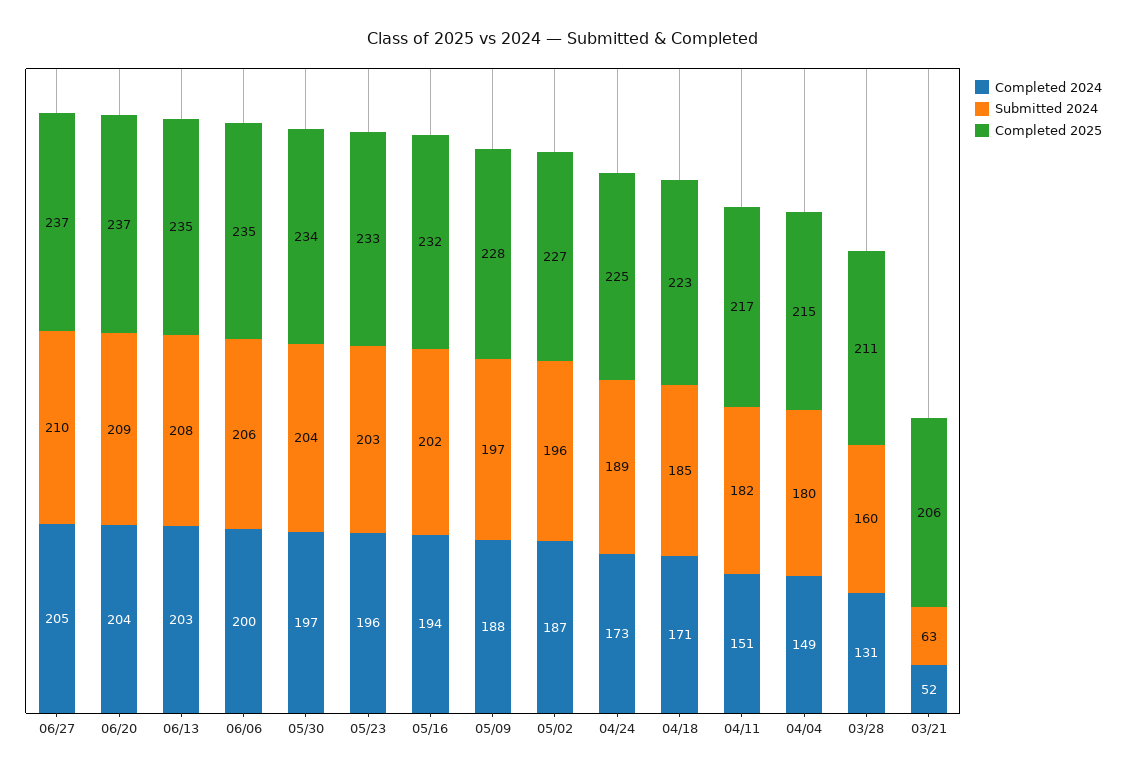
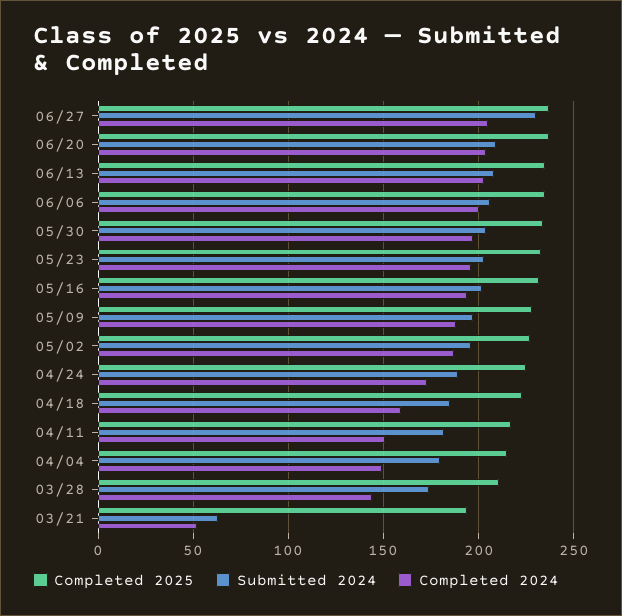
  {
    "Completed 2024": {
      "06/27": 205,
      "06/20": 204,
      "06/13": 203,
      "06/06": 200,
      "05/30": 197,
      "05/23": 196,
      "05/16": 194,
      "05/09": 188,
      "05/02": 187,
      "04/24": 173,
-     "04/18": 171,
+     "04/18": 160,
      "04/11": 151,
      "04/04": 149,
-     "03/28": 131,
+     "03/28": 145,
      "03/21": 52
    },
    "Submitted 2024": {
-     "06/27": 210,
+     "06/27": 230,
      "06/20": 209,
      "06/13": 208,
      "06/06": 206,
      "05/30": 204,
      "05/23": 203,
      "05/16": 202,
      "05/09": 197,
      "05/02": 196,
      "04/24": 189,
      "04/18": 185,
      "04/11": 182,
      "04/04": 180,
-     "03/28": 160,
+     "03/28": 175,
      "03/21": 63
    },
    "Completed 2025": {
      "06/27": 237,
      "06/20": 237,
      "06/13": 235,
      "06/06": 235,
      "05/30": 234,
      "05/23": 233,
      "05/16": 232,
      "05/09": 228,
      "05/02": 227,
      "04/24": 225,
      "04/18": 223,
      "04/11": 217,
      "04/04": 215,
      "03/28": 211,
-     "03/21": 206
+     "03/21": 195
    }
  }

